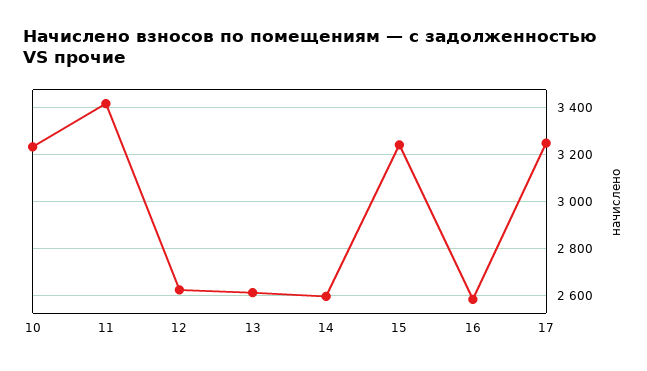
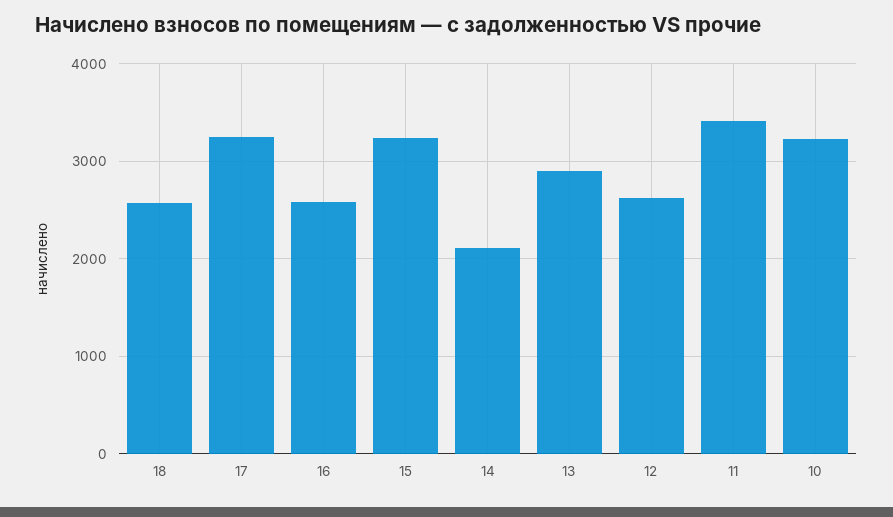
  {
    "10": 3250,
    "11": 3400,
    "12": 2650,
-   "13": 2600,
+   "13": 2900,
-   "14": 2600,
+   "14": 2100,
    "15": 3250,
    "16": 2600,
-   "17": 3250
+   "17": 3250,
+   "18": 2600
  }

